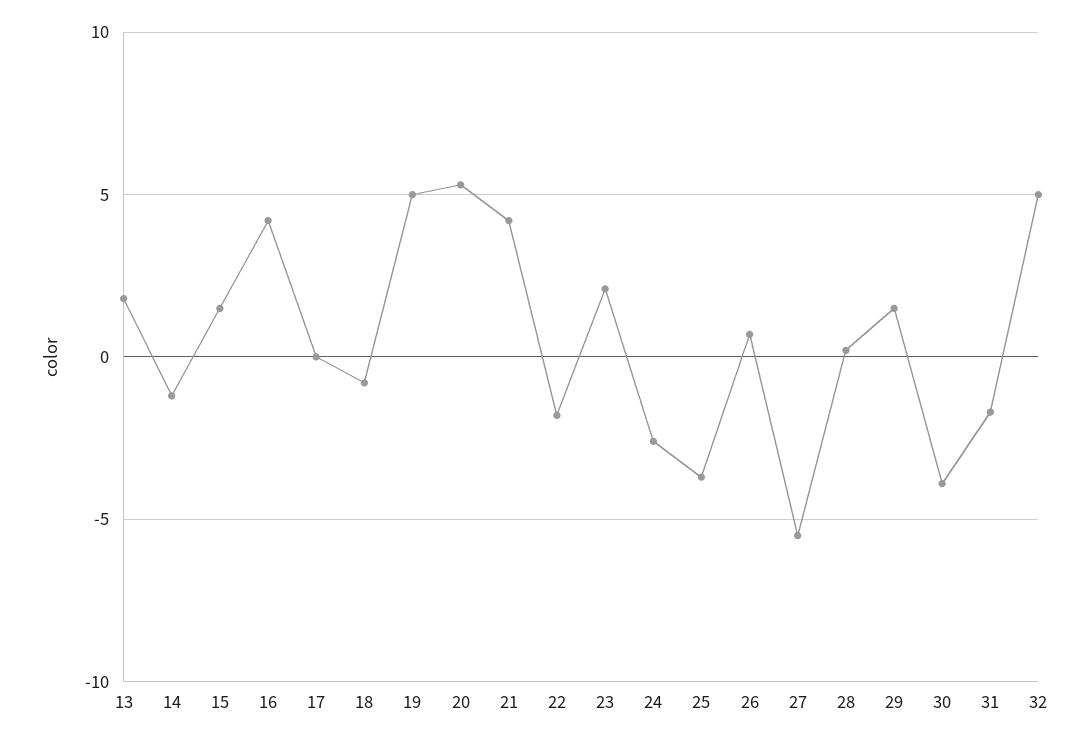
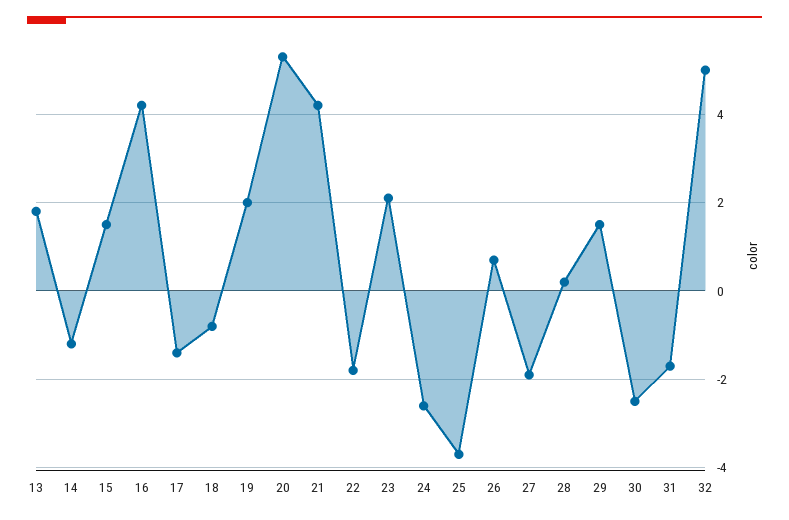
  {
    "13": 2,
    "14": -1,
    "15": 1.5,
    "16": 4,
-   "17": 0,
+   "17": -1.5,
    "18": -1,
-   "19": 5,
+   "19": 2,
    "20": 5.5,
    "21": 4,
    "22": -2,
    "23": 2,
    "24": -2.5,
    "25": -3.5,
    "26": 0.5,
-   "27": -5.5,
+   "27": -2,
    "28": 0,
    "29": 1.5,
-   "30": -4,
+   "30": -2.5,
    "31": -1.5,
    "32": 5
  }

